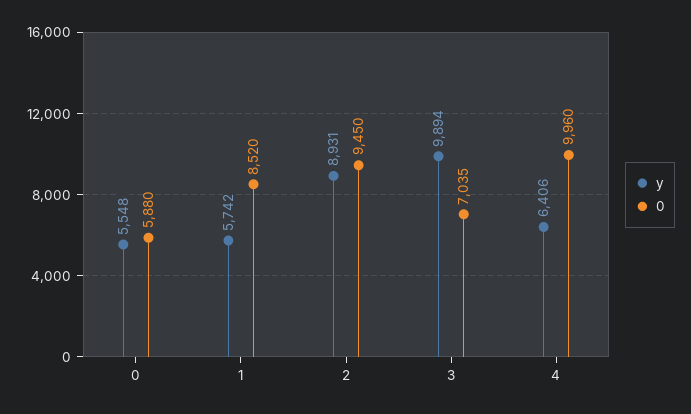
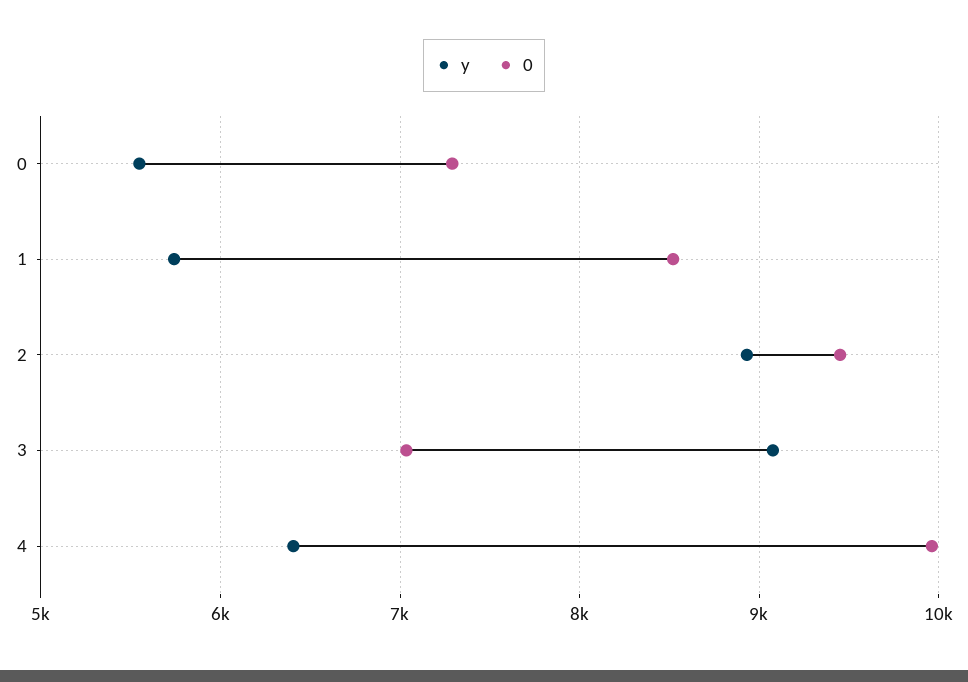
  {
    "y": {
      "0": 5548,
      "1": 5742,
      "2": 8931,
-     "3": 9894,
+     "3": 9100,
      "4": 6406
    },
    "0": {
-     "0": 5880,
+     "0": 7300,
      "1": 8520,
      "2": 9450,
      "3": 7035,
      "4": 9960
    }
  }

